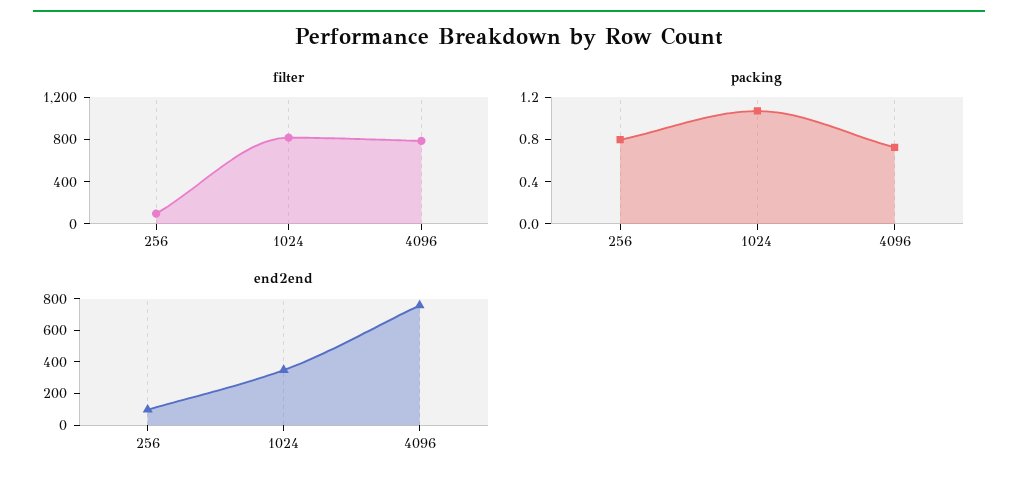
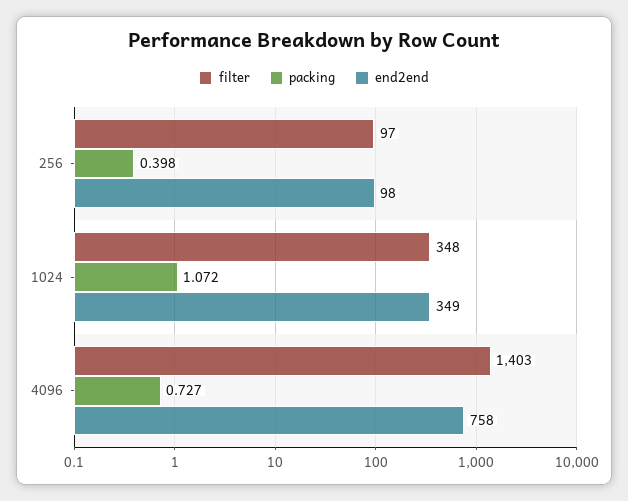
  {
    "filter": {
      "256": 97,
-     "1024": 800,
+     "1024": 348,
-     "4096": 800
+     "4096": 1403
    },
    "packing": {
-     "256": 0.8,
+     "256": 0.398,
      "1024": 1.072,
      "4096": 0.727
    },
    "end2end": {
      "256": 98,
      "1024": 349,
      "4096": 758
    }
  }

